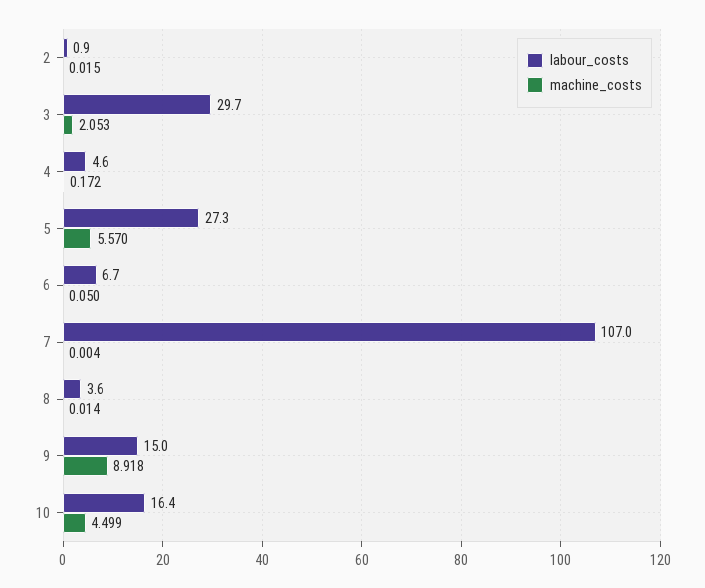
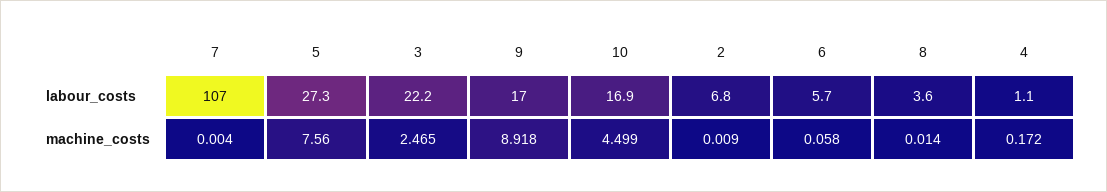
  {
    "labour_costs": {
-     "2": 0.9,
+     "2": 6.8,
-     "3": 29.7,
+     "3": 22.2,
-     "4": 4.6,
+     "4": 1.1,
      "5": 27.3,
-     "6": 6.7,
+     "6": 5.7,
      "7": 107,
      "8": 3.6,
-     "9": 15,
+     "9": 17,
-     "10": 16.4
+     "10": 16.9
    },
    "machine_costs": {
-     "2": 0.015,
+     "2": 0.009,
-     "3": 2.053,
+     "3": 2.465,
      "4": 0.172,
-     "5": 5.57,
+     "5": 7.56,
-     "6": 0.05,
+     "6": 0.058,
      "7": 0.004,
      "8": 0.014,
      "9": 8.918,
      "10": 4.499
    }
  }

